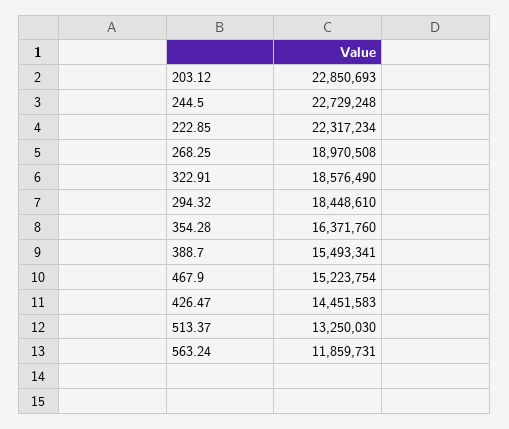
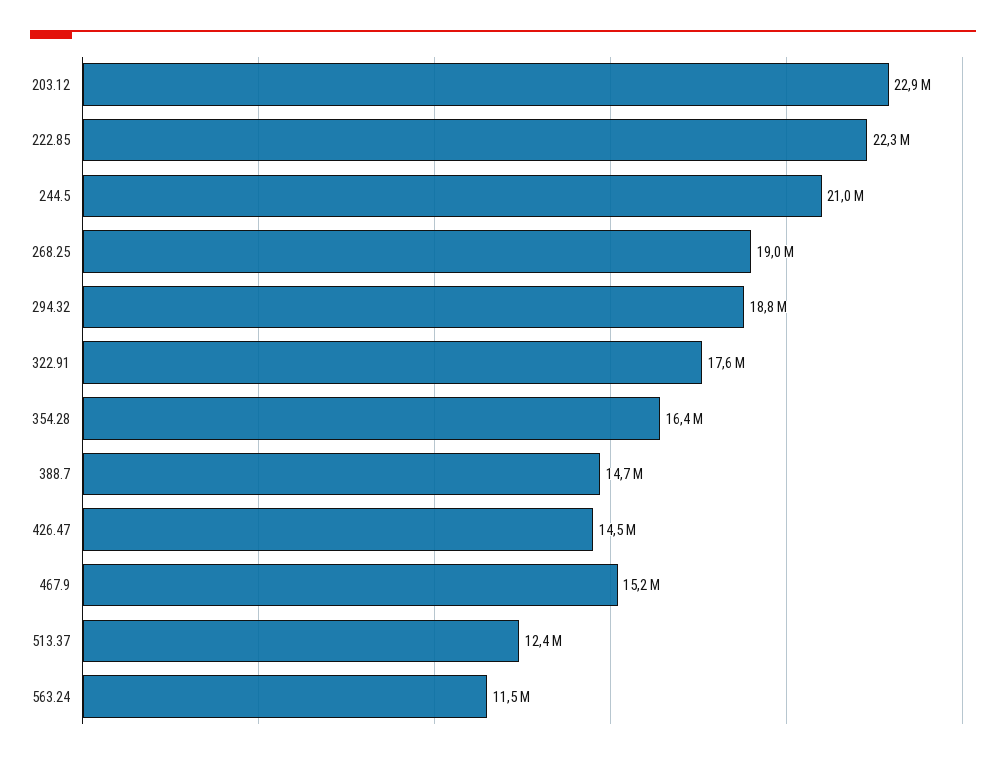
  {
    "203.12": 22850693,
-   "244.5": 22729248,
+   "244.5": 21000000,
    "222.85": 22317234,
    "268.25": 18970508,
-   "322.91": 18576490,
+   "322.91": 17600000,
-   "294.32": 18448610,
+   "294.32": 18800000,
    "354.28": 16371760,
-   "388.7": 15493341,
+   "388.7": 14700000,
    "467.9": 15223754,
    "426.47": 14451583,
-   "513.37": 13250030,
+   "513.37": 12400000,
-   "563.24": 11859731
+   "563.24": 11500000
  }

